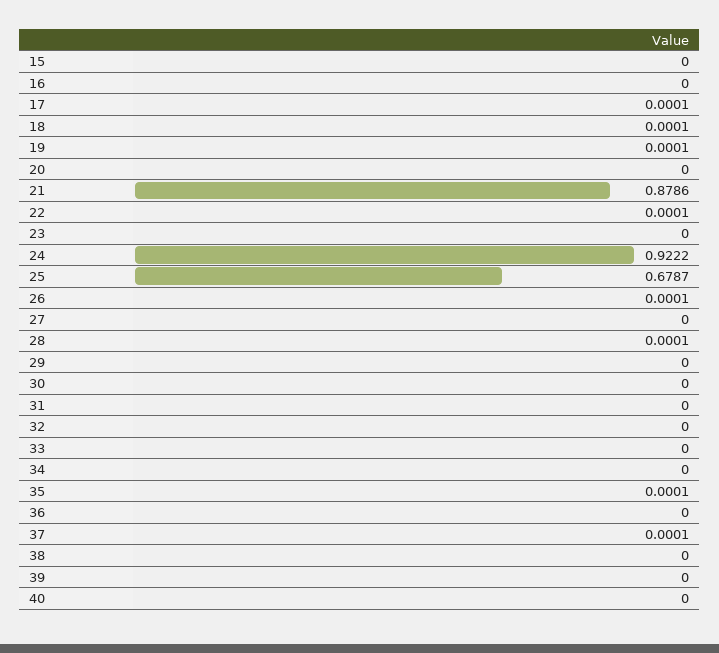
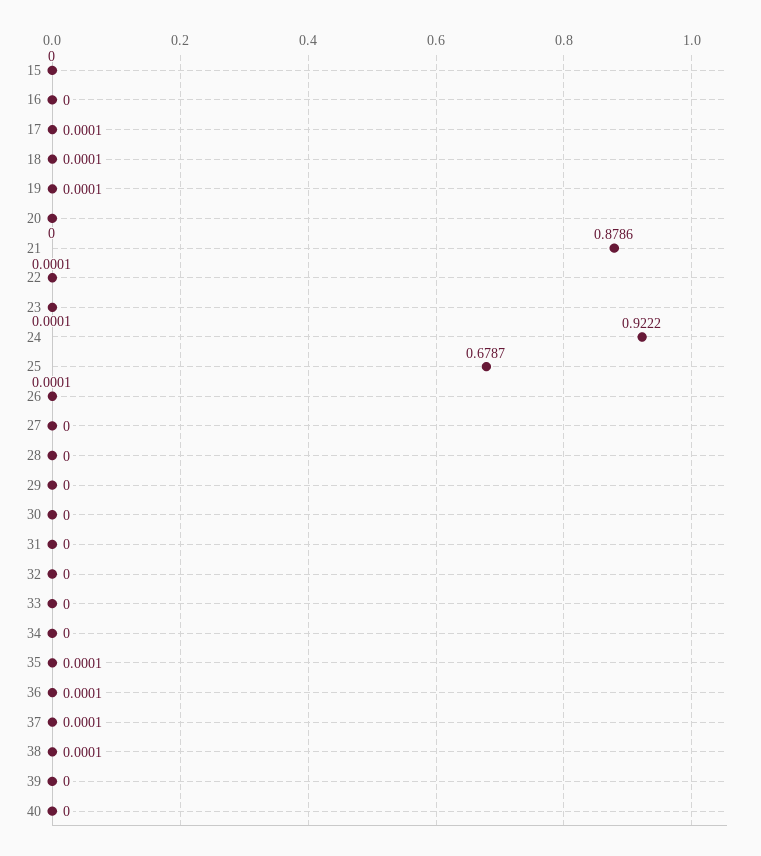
  {
    "15": 0,
    "16": 0,
    "17": 0.0001,
    "18": 0.0001,
    "19": 0.0001,
    "20": 0,
    "21": 0.8786,
    "22": 0.0001,
-   "23": 0,
+   "23": 0.0001,
    "24": 0.9222,
    "25": 0.6787,
    "26": 0.0001,
    "27": 0,
-   "28": 0.0001,
+   "28": 0,
    "29": 0,
    "30": 0,
    "31": 0,
    "32": 0,
    "33": 0,
    "34": 0,
    "35": 0.0001,
-   "36": 0,
+   "36": 0.0001,
    "37": 0.0001,
-   "38": 0,
+   "38": 0.0001,
    "39": 0,
    "40": 0
  }

